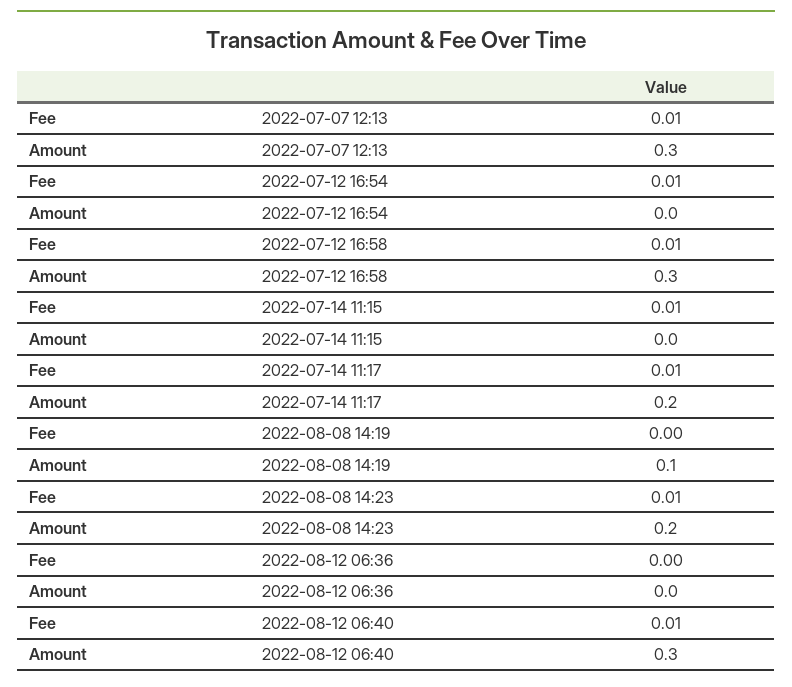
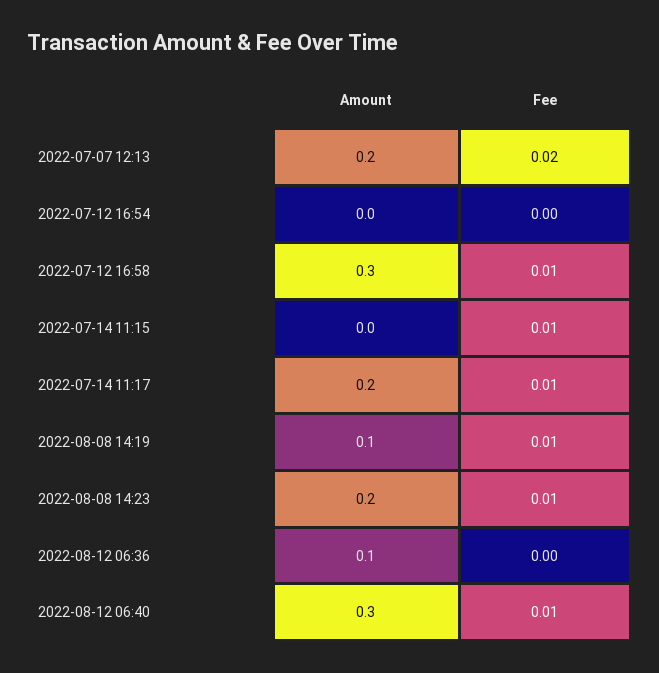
  {
    "Fee": {
-     "2022-07-07 12:13": 0.01,
+     "2022-07-07 12:13": 0.02,
-     "2022-07-12 16:54": 0.01,
+     "2022-07-12 16:54": 0,
      "2022-07-12 16:58": 0.01,
      "2022-07-14 11:15": 0.01,
      "2022-07-14 11:17": 0.01,
-     "2022-08-08 14:19": 0,
+     "2022-08-08 14:19": 0.01,
      "2022-08-08 14:23": 0.01,
      "2022-08-12 06:36": 0,
      "2022-08-12 06:40": 0.01
    },
    "Amount": {
-     "2022-07-07 12:13": 0.3,
+     "2022-07-07 12:13": 0.2,
      "2022-07-12 16:54": 0,
      "2022-07-12 16:58": 0.3,
      "2022-07-14 11:15": 0,
      "2022-07-14 11:17": 0.2,
      "2022-08-08 14:19": 0.1,
      "2022-08-08 14:23": 0.2,
-     "2022-08-12 06:36": 0,
+     "2022-08-12 06:36": 0.1,
      "2022-08-12 06:40": 0.3
    }
  }

